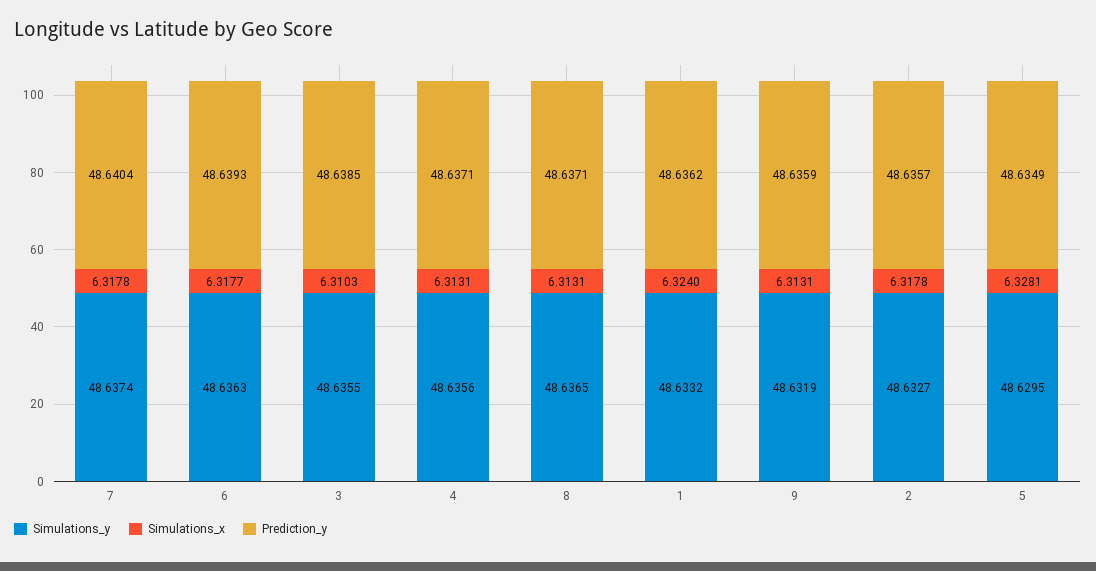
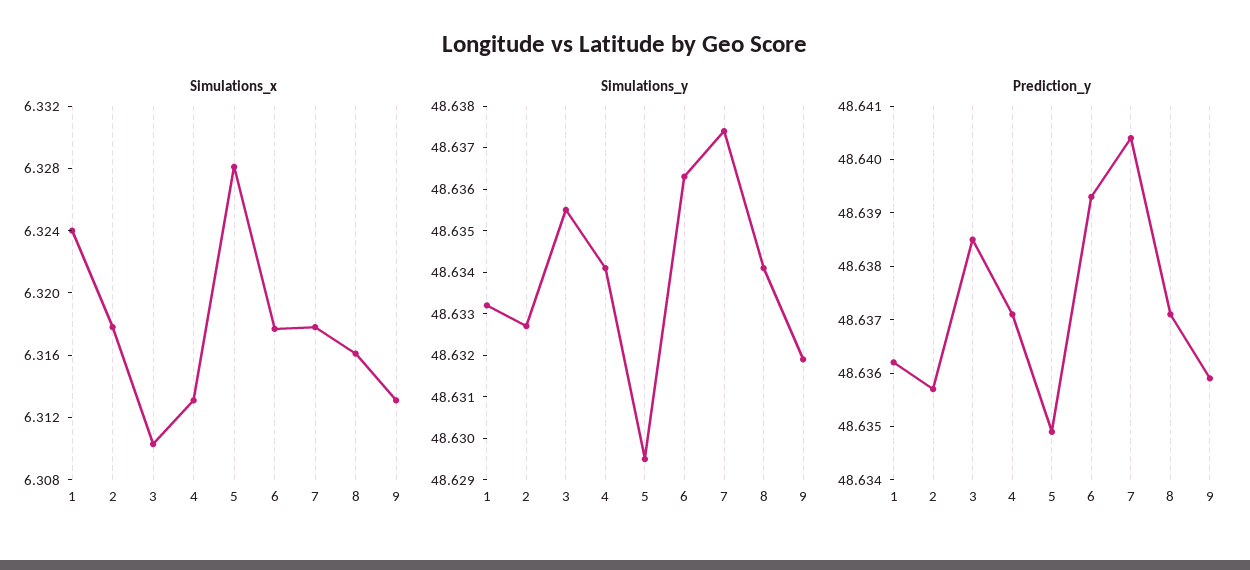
  {
    "Simulations_y": {
      "7": 48.6374,
      "6": 48.6363,
      "3": 48.6355,
-     "4": 48.6356,
+     "4": 48.634,
-     "8": 48.6365,
+     "8": 48.634,
      "1": 48.6332,
      "9": 48.6319,
      "2": 48.6327,
      "5": 48.6295
    },
    "Simulations_x": {
      "7": 6.3178,
      "6": 6.3177,
      "3": 6.3103,
      "4": 6.3131,
-     "8": 6.3131,
+     "8": 6.316,
      "1": 6.324,
      "9": 6.3131,
      "2": 6.3178,
      "5": 6.3281
    },
    "Prediction_y": {
      "7": 48.6404,
      "6": 48.6393,
      "3": 48.6385,
      "4": 48.6371,
      "8": 48.6371,
      "1": 48.6362,
      "9": 48.6359,
      "2": 48.6357,
      "5": 48.6349
    }
  }

